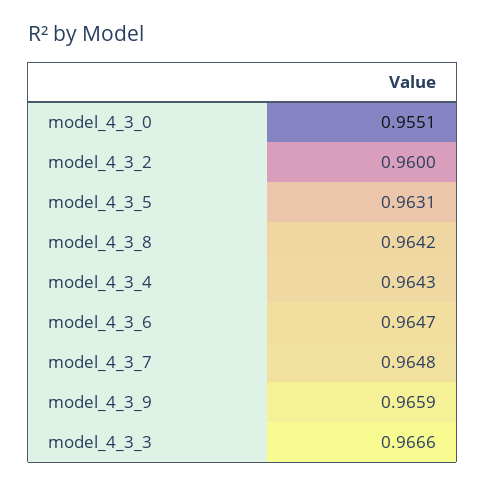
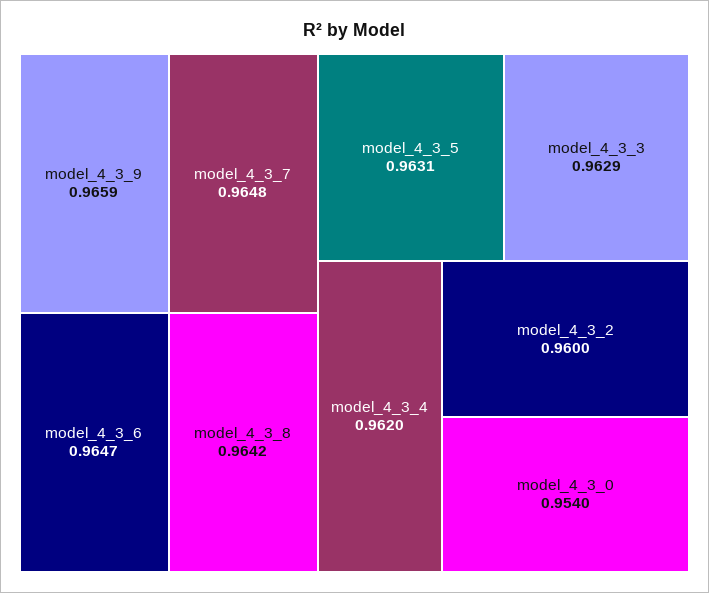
  {
-   "model_4_3_0": 0.9551,
+   "model_4_3_0": 0.954,
    "model_4_3_2": 0.96,
    "model_4_3_5": 0.9631,
    "model_4_3_8": 0.9642,
-   "model_4_3_4": 0.9643,
+   "model_4_3_4": 0.962,
    "model_4_3_6": 0.9647,
    "model_4_3_7": 0.9648,
    "model_4_3_9": 0.9659,
-   "model_4_3_3": 0.9666
+   "model_4_3_3": 0.9629
  }

